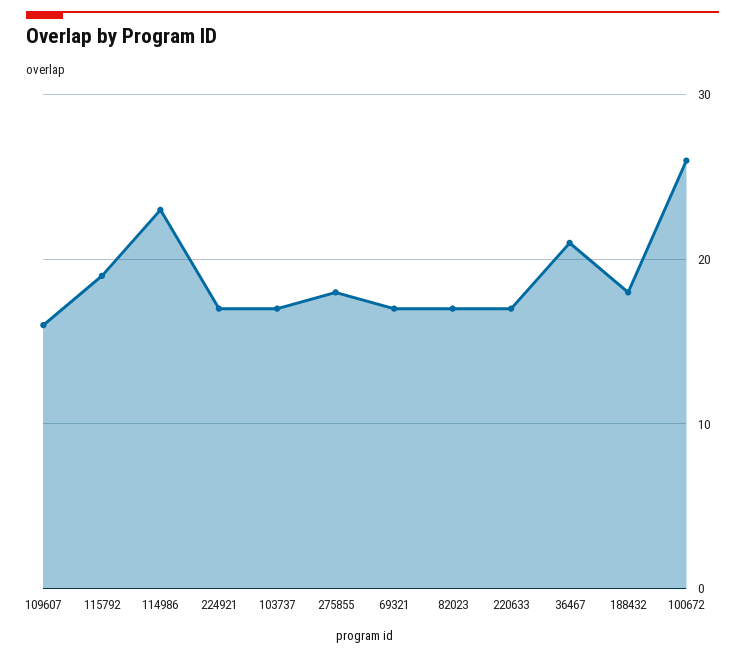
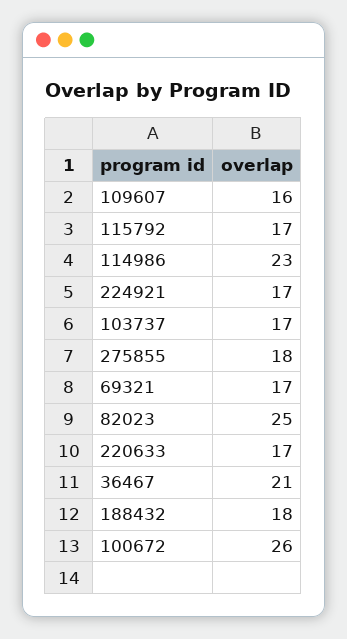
  {
    "109607": 16,
-   "115792": 19,
+   "115792": 17,
    "114986": 23,
    "224921": 17,
    "103737": 17,
    "275855": 18,
    "69321": 17,
-   "82023": 17,
+   "82023": 25,
    "220633": 17,
    "36467": 21,
    "188432": 18,
    "100672": 26
  }

